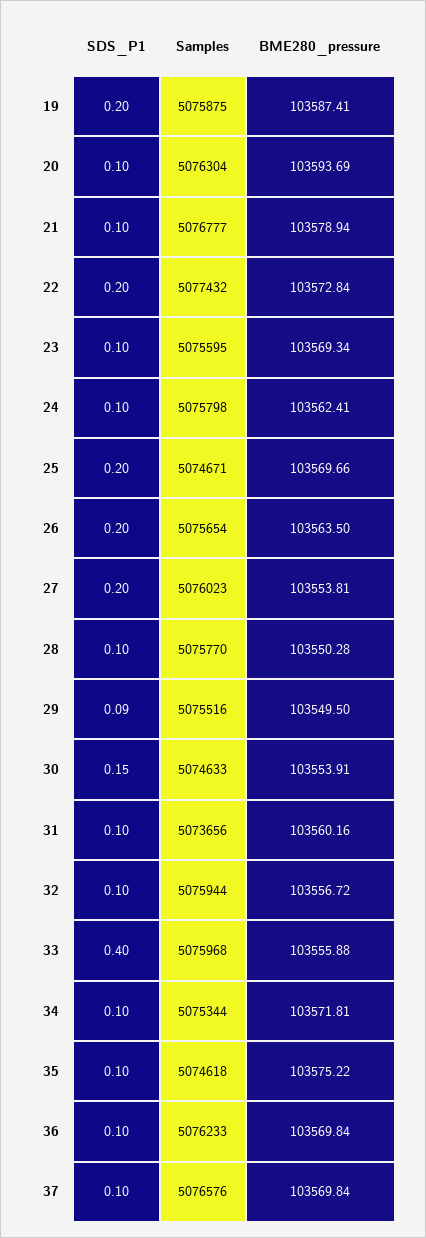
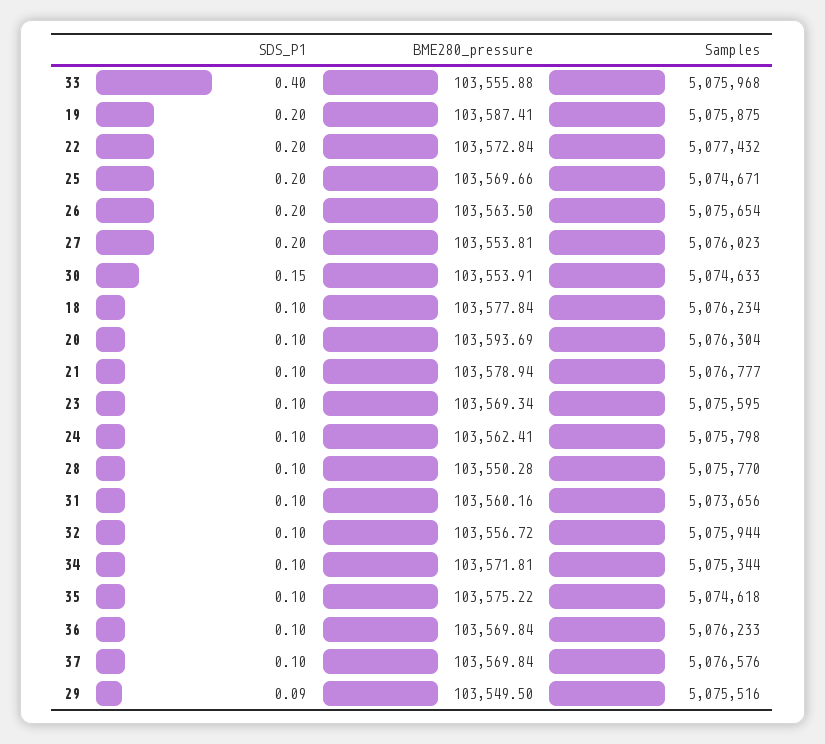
  {
    "SDS_P1": {
      "19": 0.2,
      "20": 0.1,
      "21": 0.1,
      "22": 0.2,
      "23": 0.1,
      "24": 0.1,
      "25": 0.2,
      "26": 0.2,
      "27": 0.2,
      "28": 0.1,
      "29": 0.09,
      "30": 0.15,
      "31": 0.1,
      "32": 0.1,
      "33": 0.4,
      "34": 0.1,
      "35": 0.1,
      "36": 0.1,
-     "37": 0.1
+     "37": 0.1,
+     "18": 0.1
    },
    "Samples": {
      "19": 5075875,
      "20": 5076304,
      "21": 5076777,
      "22": 5077432,
      "23": 5075595,
      "24": 5075798,
      "25": 5074671,
      "26": 5075654,
      "27": 5076023,
      "28": 5075770,
      "29": 5075516,
      "30": 5074633,
      "31": 5073656,
      "32": 5075944,
      "33": 5075968,
      "34": 5075344,
      "35": 5074618,
      "36": 5076233,
-     "37": 5076576
+     "37": 5076576,
+     "18": 5076234
    },
    "BME280_pressure": {
      "19": 103587.41,
      "20": 103593.69,
      "21": 103578.94,
      "22": 103572.84,
      "23": 103569.34,
      "24": 103562.41,
      "25": 103569.66,
      "26": 103563.5,
      "27": 103553.81,
      "28": 103550.28,
      "29": 103549.5,
      "30": 103553.91,
      "31": 103560.16,
      "32": 103556.72,
      "33": 103555.88,
      "34": 103571.81,
      "35": 103575.22,
      "36": 103569.84,
-     "37": 103569.84
+     "37": 103569.84,
+     "18": 103577.84
    }
  }

